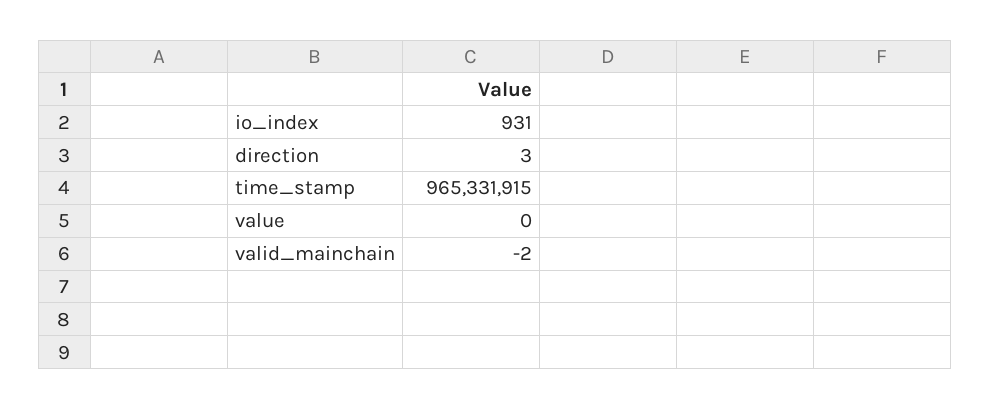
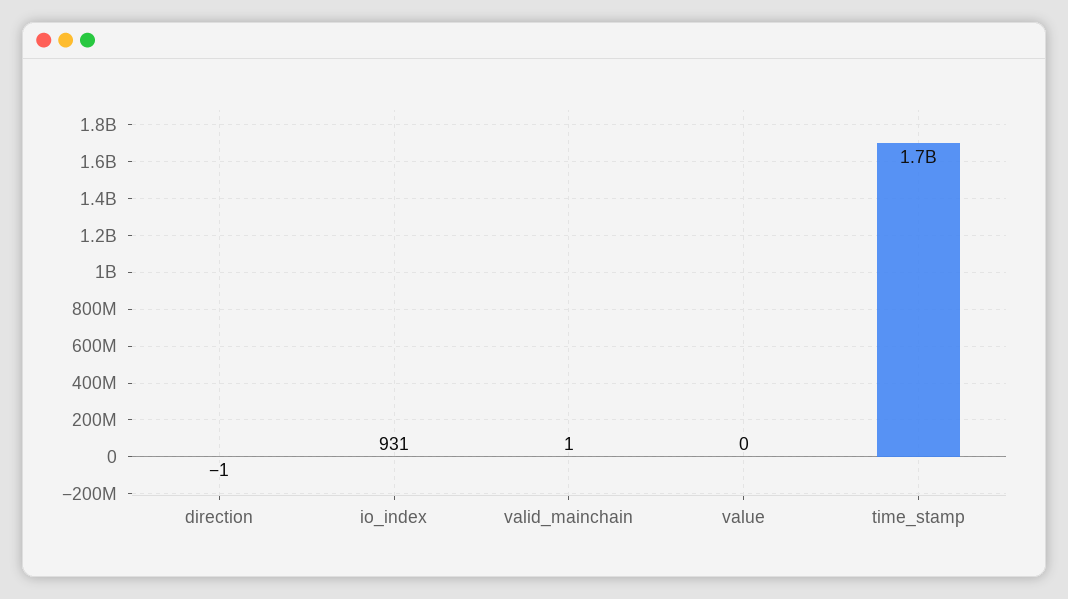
  {
    "io_index": 931,
-   "direction": 3,
+   "direction": -1,
-   "time_stamp": 965331915,
+   "time_stamp": 1700000000,
    "value": 0,
-   "valid_mainchain": -2
+   "valid_mainchain": 1
  }

